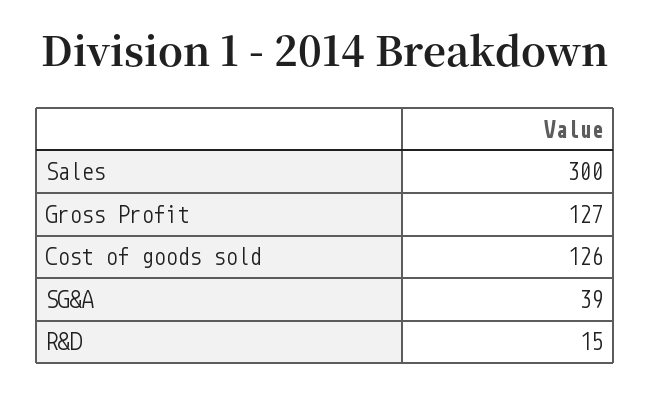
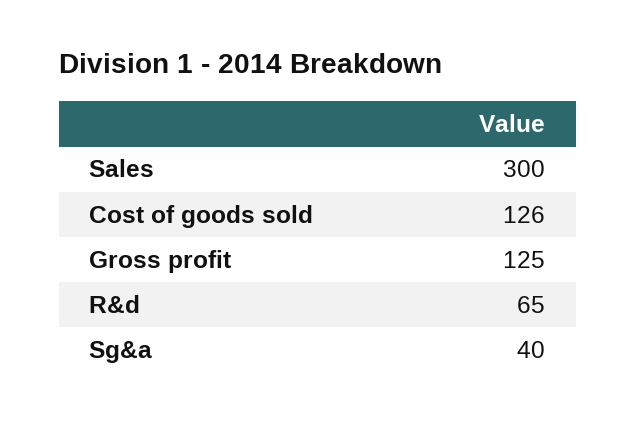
  {
    "Sales": 300,
-   "Gross Profit": 127,
+   "Gross Profit": 125,
    "Cost of goods sold": 126,
-   "SG&A": 39,
+   "SG&A": 40,
-   "R&D": 15
+   "R&D": 65
  }

